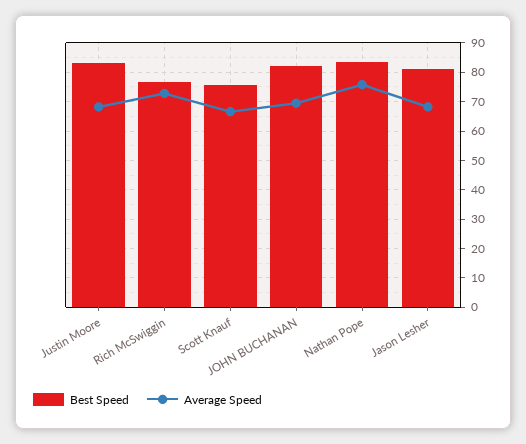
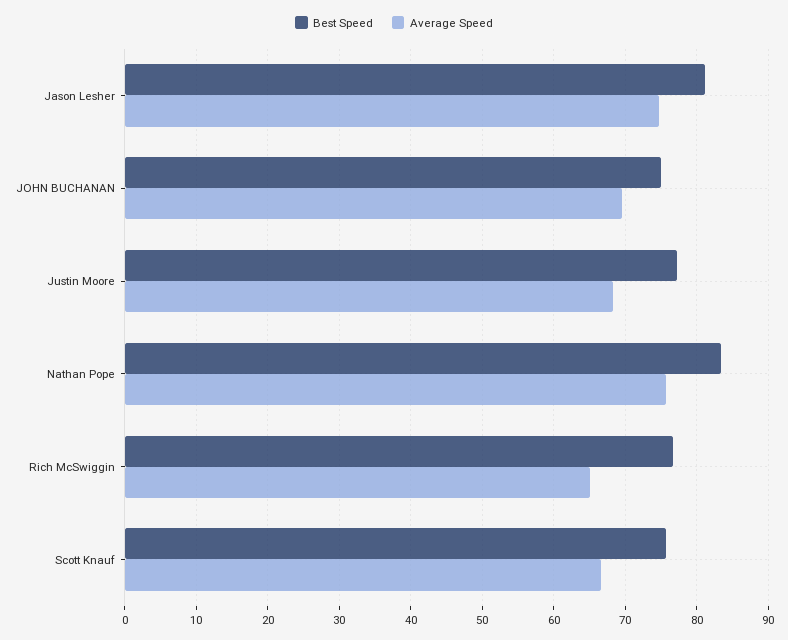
  {
    "Best Speed": {
-     "Justin Moore": 82.5,
+     "Justin Moore": 77,
      "Rich McSwiggin": 77,
      "Scott Knauf": 76,
-     "JOHN BUCHANAN": 82.5,
+     "JOHN BUCHANAN": 75,
      "Nathan Pope": 83,
      "Jason Lesher": 81
    },
    "Average Speed": {
      "Justin Moore": 68,
-     "Rich McSwiggin": 72.5,
+     "Rich McSwiggin": 65,
      "Scott Knauf": 67,
      "JOHN BUCHANAN": 70,
      "Nathan Pope": 76,
-     "Jason Lesher": 67.5
+     "Jason Lesher": 75
    }
  }

